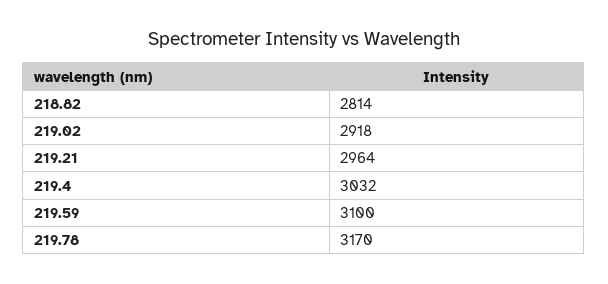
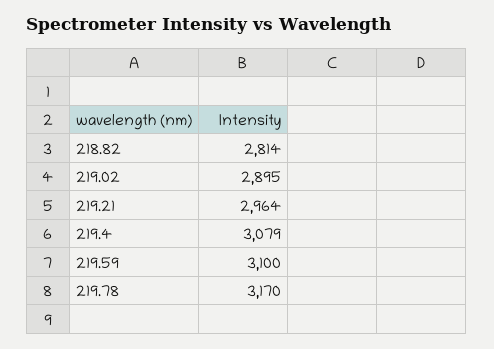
  {
    "218.82": 2814,
-   "219.02": 2918,
+   "219.02": 2895,
    "219.21": 2964,
-   "219.4": 3032,
+   "219.4": 3079,
    "219.59": 3100,
    "219.78": 3170
  }

